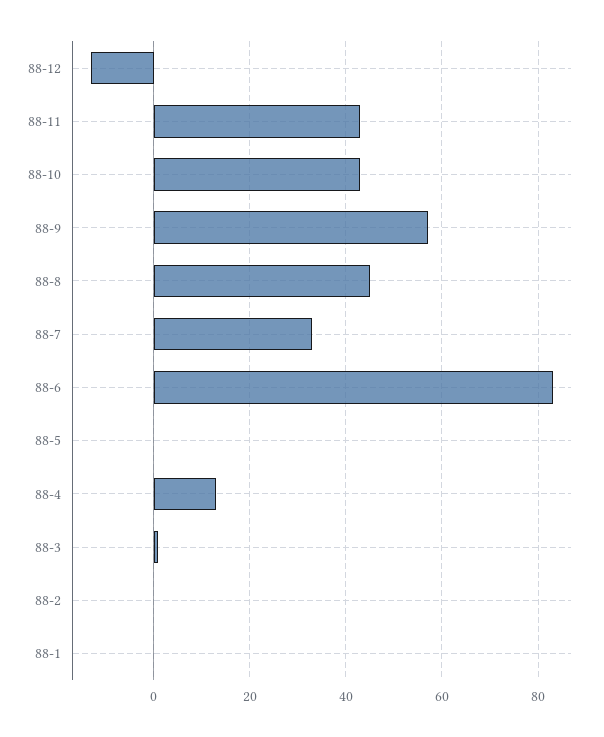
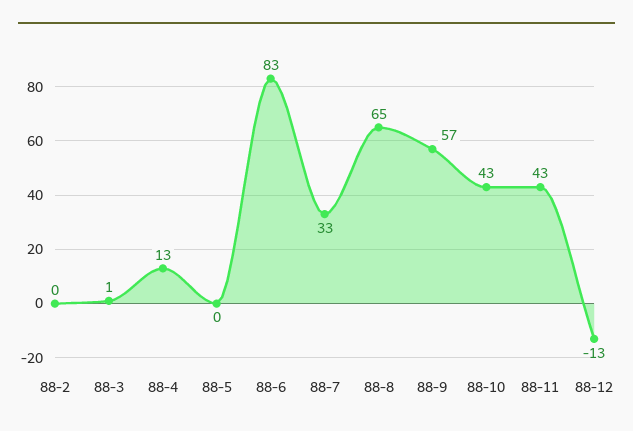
  {
    "88-12": -13,
    "88-11": 43,
    "88-10": 43,
    "88-9": 57,
-   "88-8": 45,
+   "88-8": 65,
    "88-7": 33,
    "88-6": 83,
    "88-5": 0,
    "88-4": 13,
    "88-3": 1,
-   "88-2": 0,
+   "88-2": 0
-   "88-1": 0
  }

